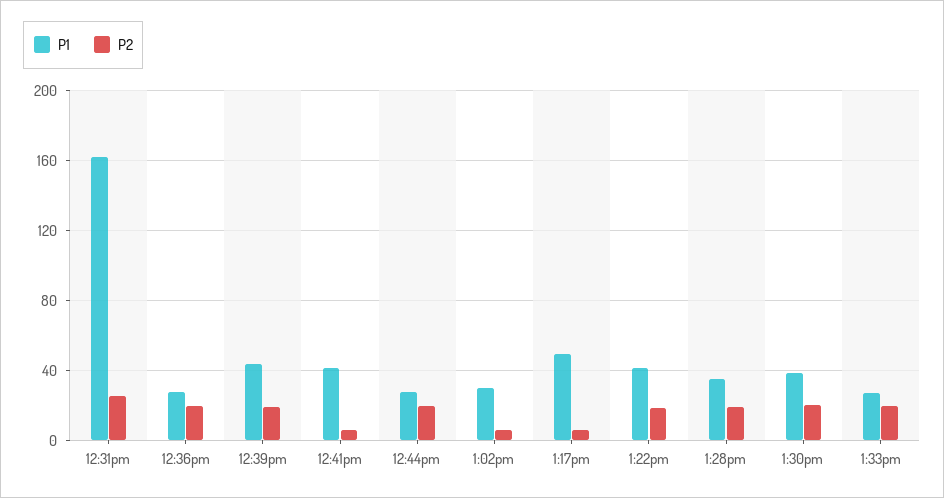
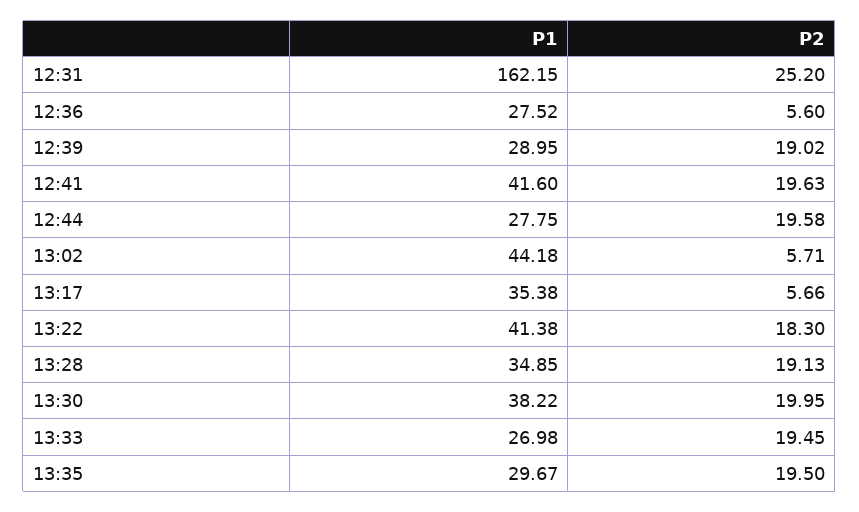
  {
    "P1": {
      "12:31pm": 162.15,
      "12:36pm": 27.52,
-     "12:39pm": 45,
+     "12:39pm": 28.95,
      "12:41pm": 41.6,
      "12:44pm": 27.75,
-     "1:02pm": 30,
+     "1:02pm": 44.18,
-     "1:17pm": 50,
+     "1:17pm": 35.38,
      "1:22pm": 41.38,
      "1:28pm": 34.85,
      "1:30pm": 38.22,
-     "1:33pm": 26.98
+     "1:33pm": 26.98,
+     "13:35": 29.67
    },
    "P2": {
      "12:31pm": 25.2,
-     "12:36pm": 20,
+     "12:36pm": 5.6,
      "12:39pm": 19.02,
-     "12:41pm": 5,
+     "12:41pm": 19.63,
      "12:44pm": 19.58,
      "1:02pm": 5.71,
      "1:17pm": 5.66,
      "1:22pm": 18.3,
      "1:28pm": 19.13,
      "1:30pm": 19.95,
-     "1:33pm": 19.45
+     "1:33pm": 19.45,
+     "13:35": 19.5
    }
  }

